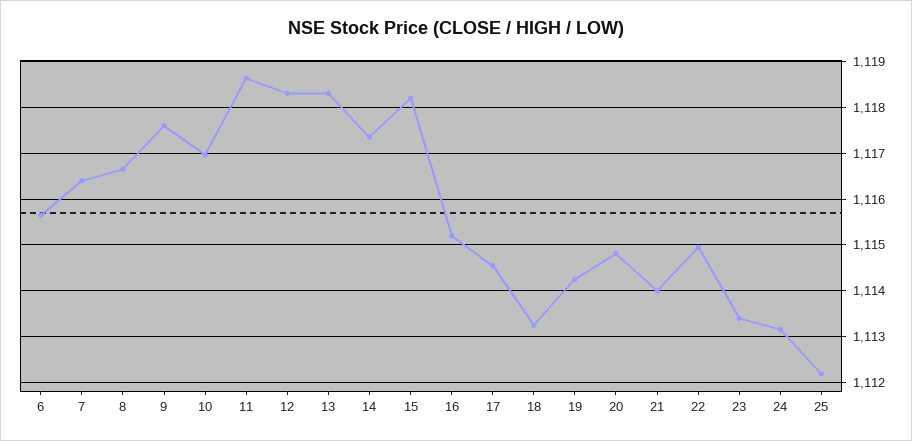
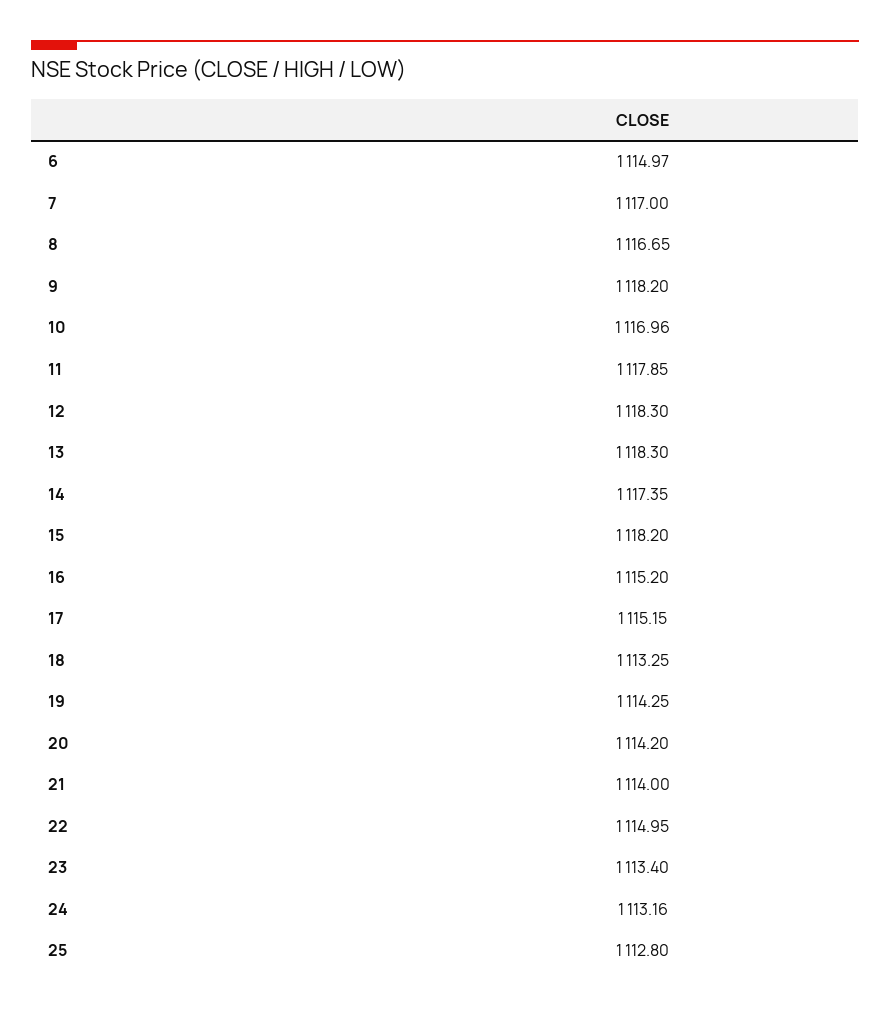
  {
-   "6": 1115.6,
+   "6": 1114.97,
-   "7": 1116.4,
+   "7": 1117,
    "8": 1116.65,
-   "9": 1117.6,
+   "9": 1118.2,
    "10": 1116.96,
-   "11": 1118.6,
+   "11": 1117.85,
    "12": 1118.3,
    "13": 1118.3,
    "14": 1117.35,
    "15": 1118.2,
    "16": 1115.2,
-   "17": 1114.6,
+   "17": 1115.15,
    "18": 1113.25,
    "19": 1114.25,
-   "20": 1114.8,
+   "20": 1114.2,
    "21": 1114,
    "22": 1114.95,
    "23": 1113.4,
    "24": 1113.16,
-   "25": 1112.2
+   "25": 1112.8
  }

